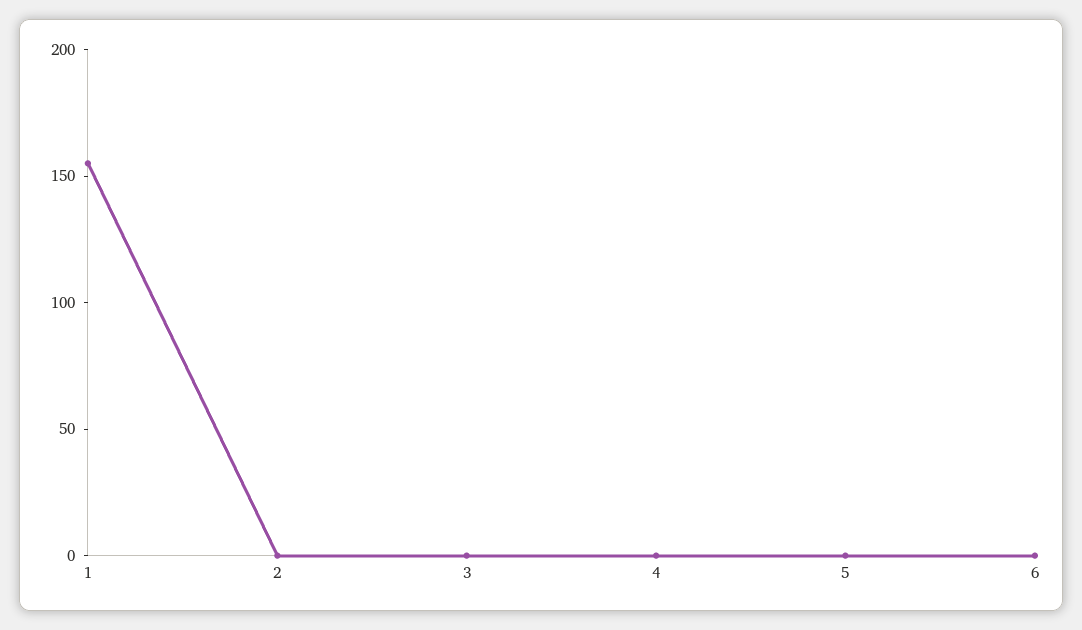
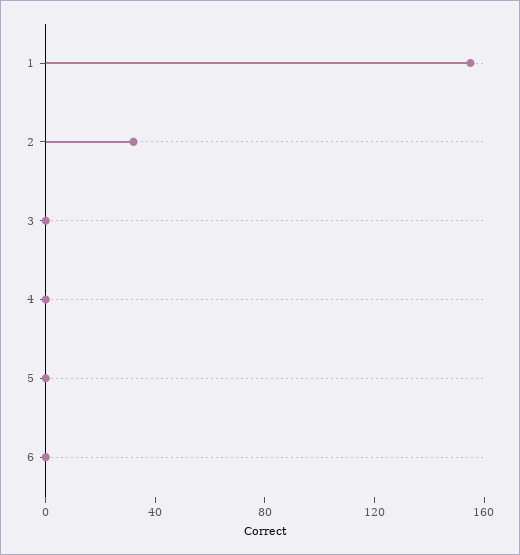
  {
    "1": 160,
-   "2": 0,
+   "2": 30,
    "3": 0,
    "4": 0,
    "5": 0,
    "6": 0
  }

